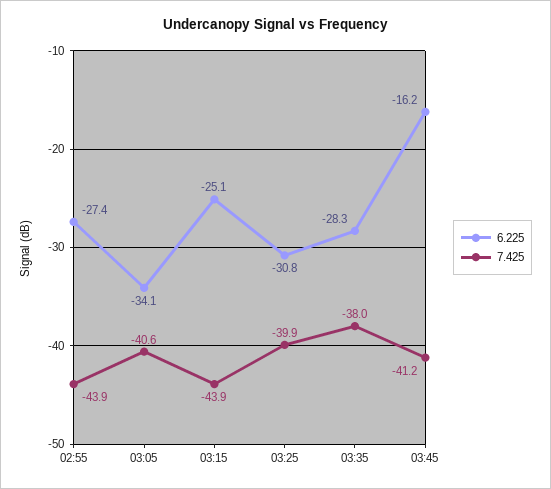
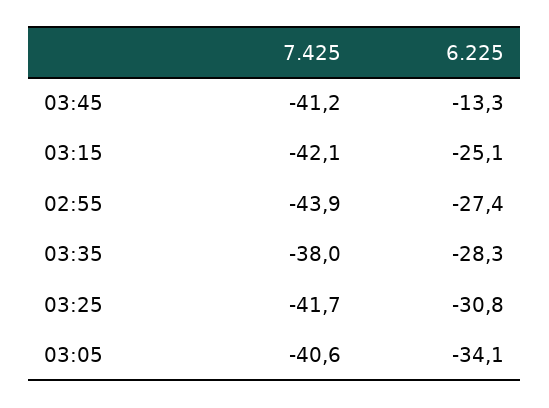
  {
    "6.225": {
      "02:55": -27.4,
      "03:05": -34.1,
      "03:15": -25.1,
      "03:25": -30.8,
      "03:35": -28.3,
-     "03:45": -16.2
+     "03:45": -13.3
    },
    "7.425": {
      "02:55": -43.9,
      "03:05": -40.6,
-     "03:15": -43.9,
+     "03:15": -42.1,
-     "03:25": -39.9,
+     "03:25": -41.7,
      "03:35": -38,
      "03:45": -41.2
    }
  }

